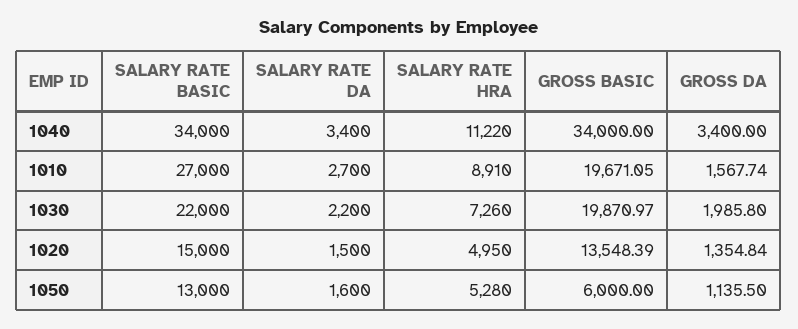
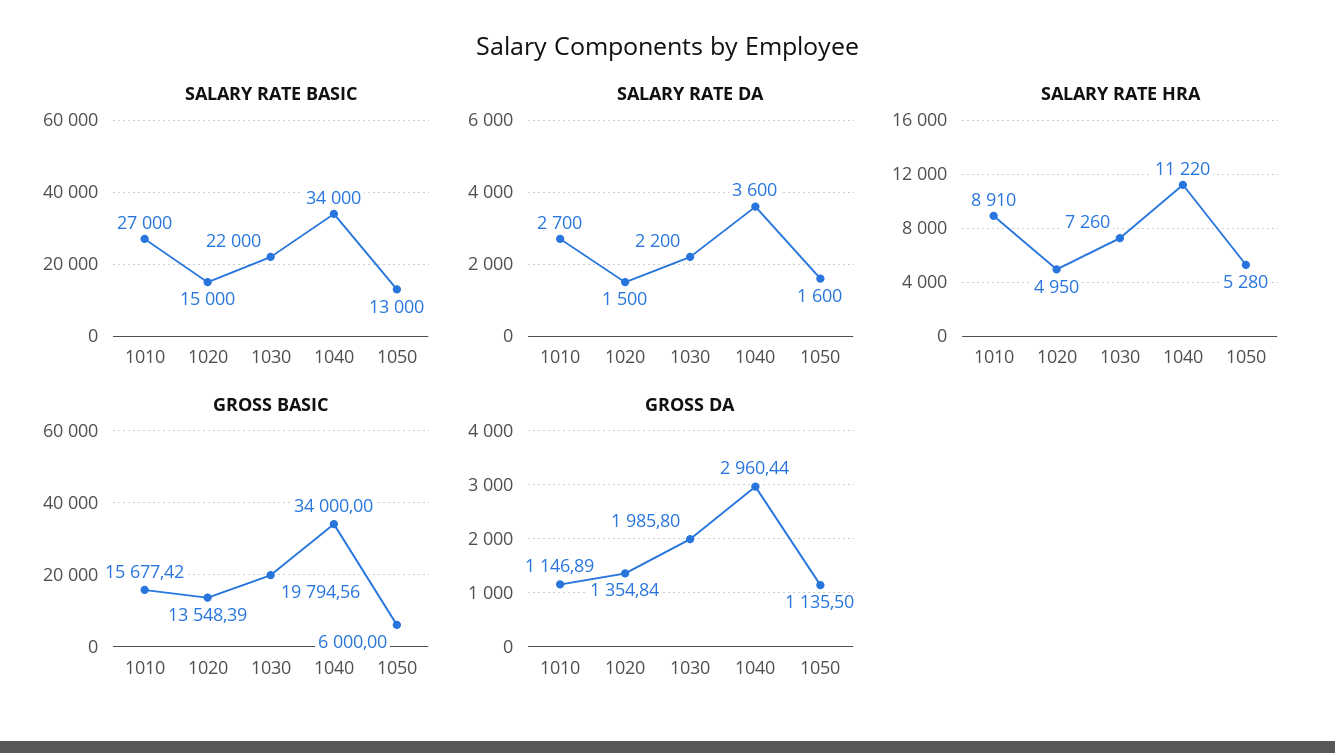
  {
    "SALARY RATE BASIC": {
      "1040": 34000,
      "1010": 27000,
      "1030": 22000,
      "1020": 15000,
      "1050": 13000
    },
    "SALARY RATE DA": {
-     "1040": 3400,
+     "1040": 3600,
      "1010": 2700,
      "1030": 2200,
      "1020": 1500,
      "1050": 1600
    },
    "SALARY RATE HRA": {
      "1040": 11220,
      "1010": 8910,
      "1030": 7260,
      "1020": 4950,
      "1050": 5280
    },
    "GROSS BASIC": {
      "1040": 34000,
-     "1010": 19671.05,
+     "1010": 15677.42,
-     "1030": 19870.97,
+     "1030": 19794.56,
      "1020": 13548.39,
      "1050": 6000
    },
    "GROSS DA": {
-     "1040": 3400,
+     "1040": 2960.44,
-     "1010": 1567.74,
+     "1010": 1146.89,
      "1030": 1985.8,
      "1020": 1354.84,
      "1050": 1135.5
    }
  }

